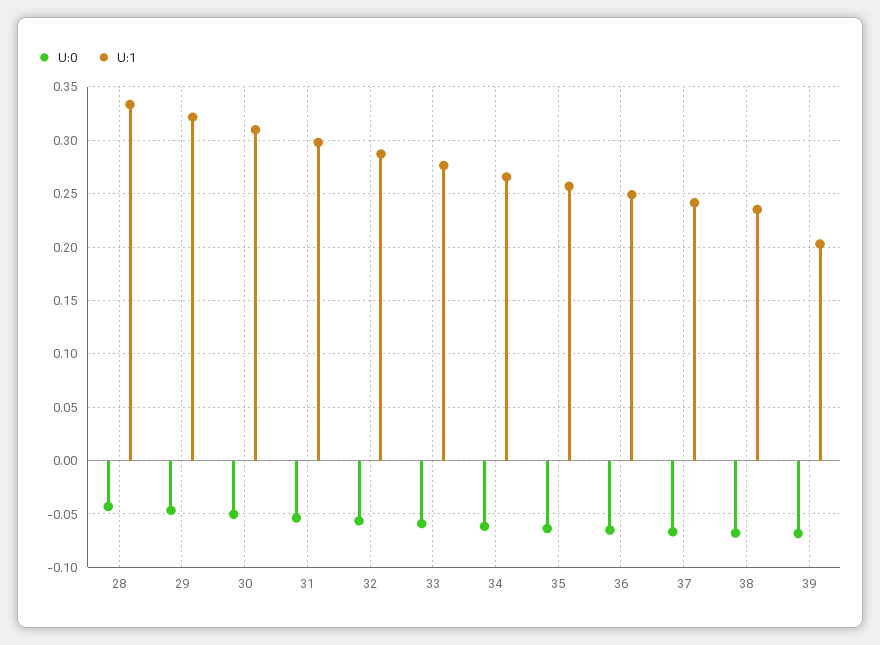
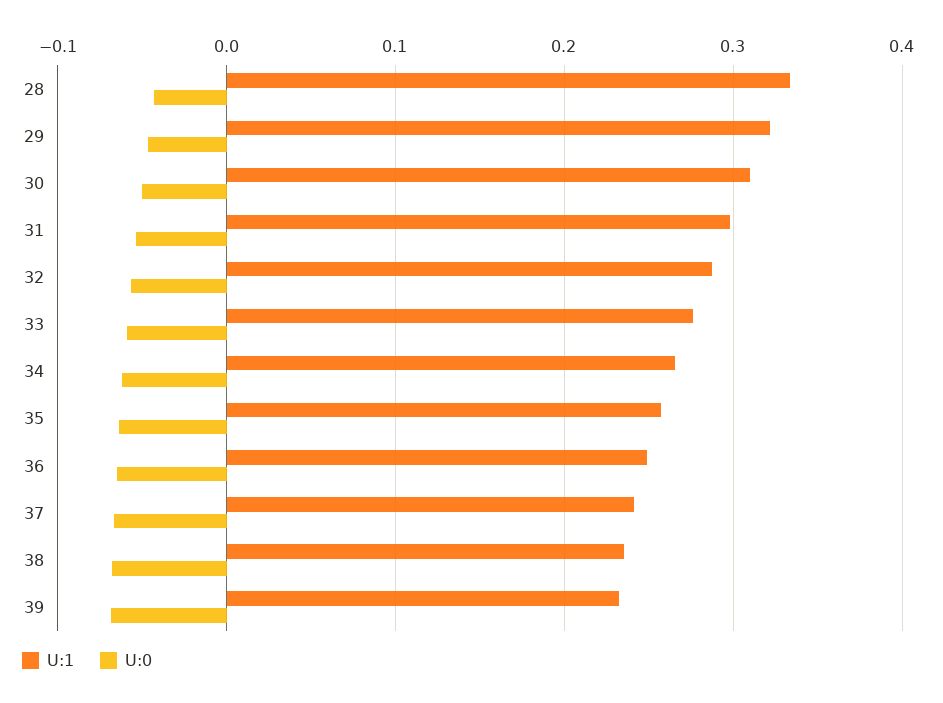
  {
    "U:0": {
      "28": -0.04,
      "29": -0.05,
      "30": -0.05,
      "31": -0.05,
      "32": -0.06,
      "33": -0.06,
      "34": -0.06,
      "35": -0.06,
      "36": -0.07,
      "37": -0.07,
      "38": -0.07,
      "39": -0.07
    },
    "U:1": {
      "28": 0.33,
      "29": 0.32,
      "30": 0.31,
      "31": 0.3,
      "32": 0.29,
      "33": 0.28,
      "34": 0.27,
      "35": 0.26,
      "36": 0.25,
      "37": 0.24,
      "38": 0.24,
-     "39": 0.2
+     "39": 0.23
    }
  }

